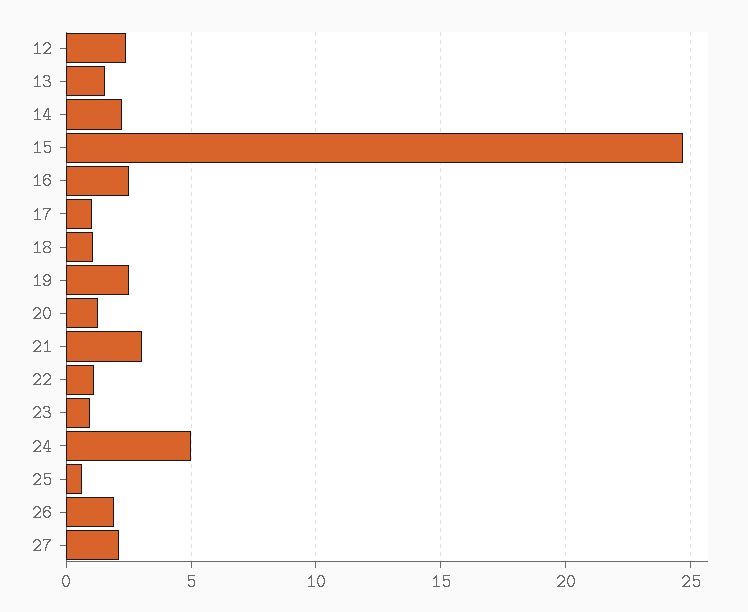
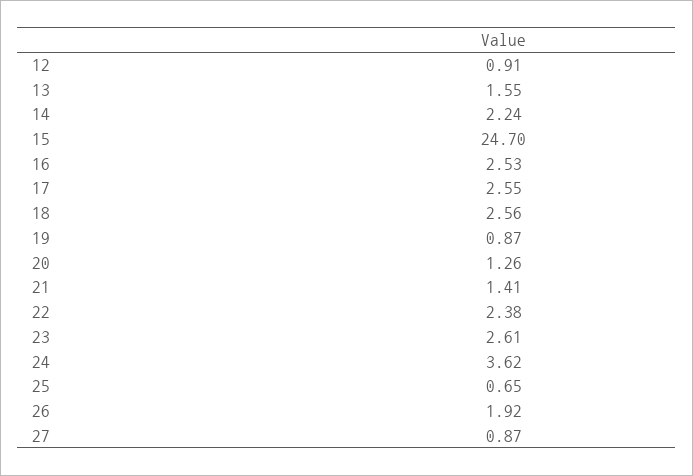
  {
-   "12": 2.5,
+   "12": 0.91,
    "13": 1.55,
    "14": 2.24,
    "15": 24.7,
    "16": 2.53,
-   "17": 1,
+   "17": 2.55,
-   "18": 1,
+   "18": 2.56,
-   "19": 2.5,
+   "19": 0.87,
    "20": 1.26,
-   "21": 3,
+   "21": 1.41,
-   "22": 1,
+   "22": 2.38,
-   "23": 1,
+   "23": 2.61,
-   "24": 5,
+   "24": 3.62,
    "25": 0.65,
    "26": 1.92,
-   "27": 2
+   "27": 0.87
  }

